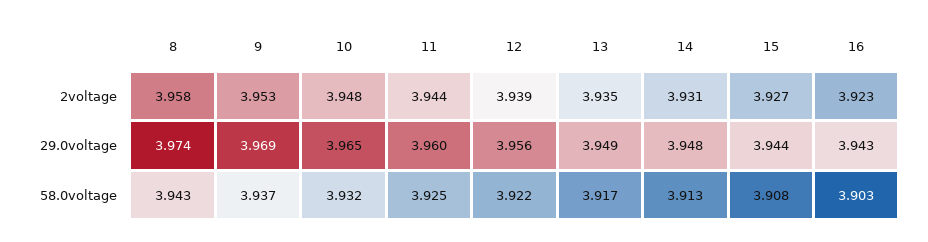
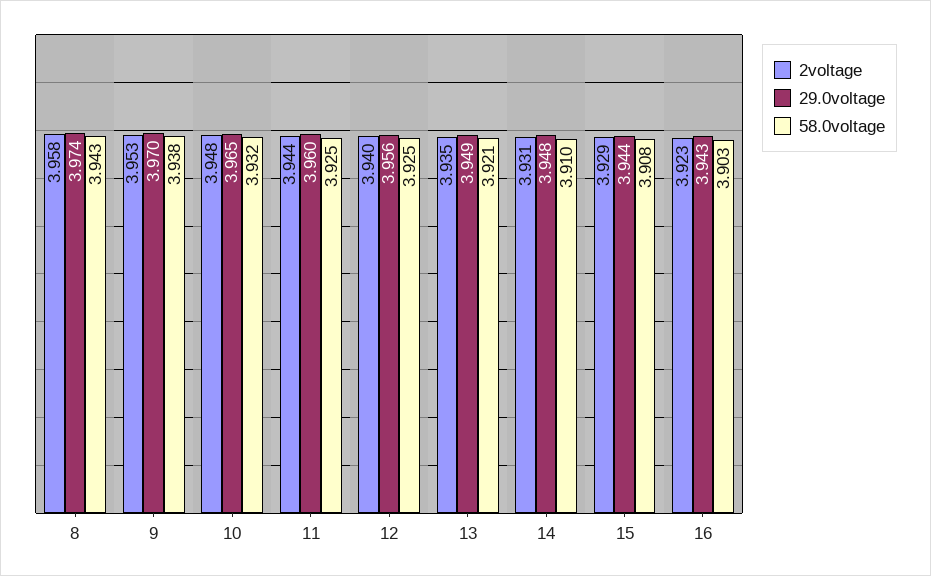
  {
    "2voltage": {
      "8": 3.958,
      "9": 3.953,
      "10": 3.948,
      "11": 3.944,
-     "12": 3.939,
+     "12": 3.94,
      "13": 3.935,
      "14": 3.931,
-     "15": 3.927,
+     "15": 3.929,
      "16": 3.923
    },
    "29.0voltage": {
      "8": 3.974,
-     "9": 3.969,
+     "9": 3.97,
      "10": 3.965,
      "11": 3.96,
      "12": 3.956,
      "13": 3.949,
      "14": 3.948,
      "15": 3.944,
      "16": 3.943
    },
    "58.0voltage": {
      "8": 3.943,
-     "9": 3.937,
+     "9": 3.938,
      "10": 3.932,
      "11": 3.925,
-     "12": 3.922,
+     "12": 3.925,
-     "13": 3.917,
+     "13": 3.921,
-     "14": 3.913,
+     "14": 3.91,
      "15": 3.908,
      "16": 3.903
    }
  }

